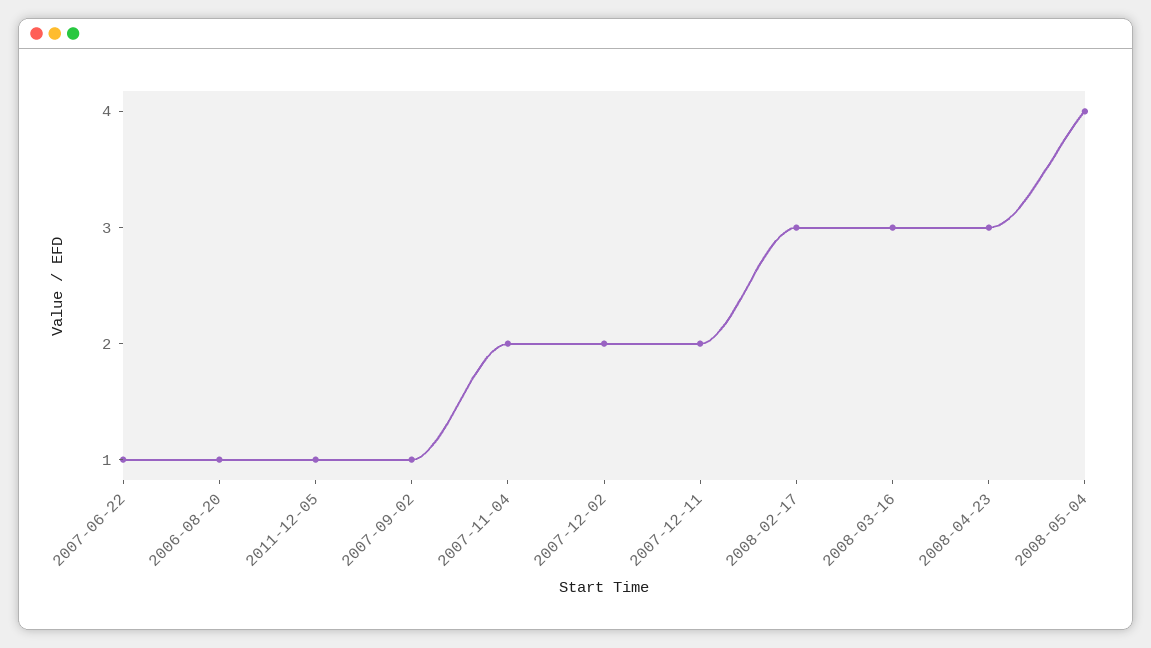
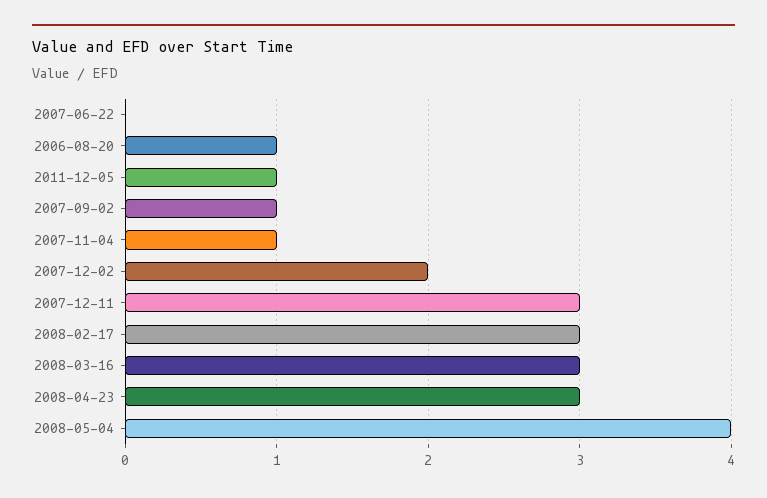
  {
-   "2007-06-22": 1,
+   "2007-06-22": 0,
    "2006-08-20": 1,
    "2011-12-05": 1,
    "2007-09-02": 1,
-   "2007-11-04": 2,
+   "2007-11-04": 1,
    "2007-12-02": 2,
-   "2007-12-11": 2,
+   "2007-12-11": 3,
    "2008-02-17": 3,
    "2008-03-16": 3,
    "2008-04-23": 3,
    "2008-05-04": 4
  }

